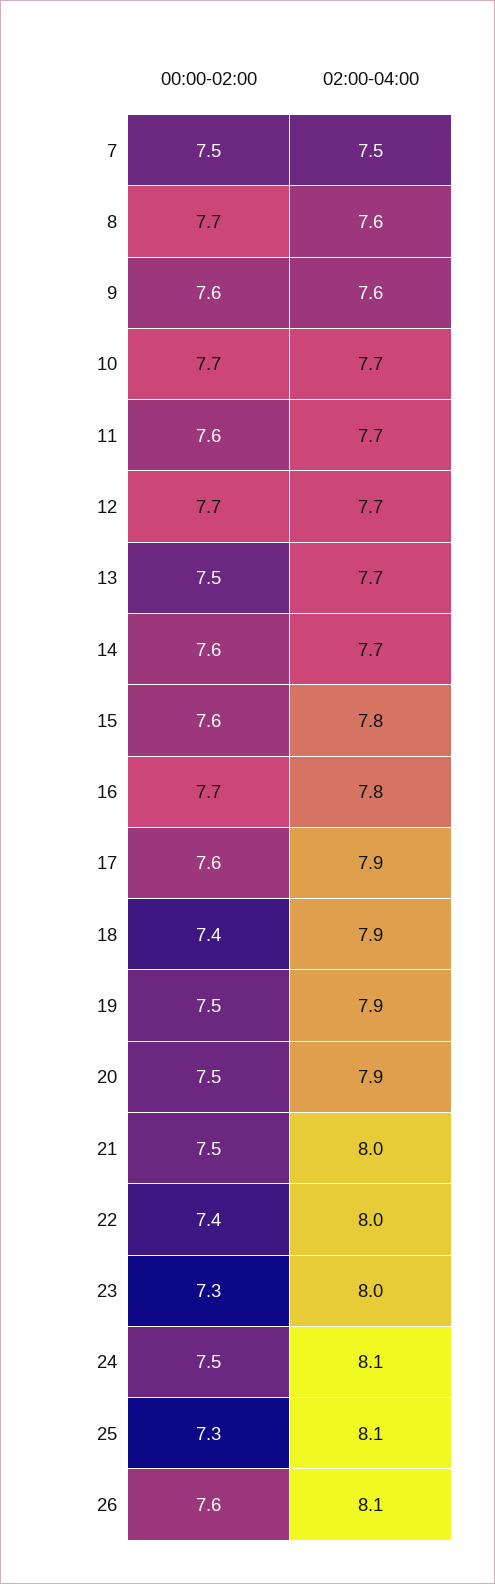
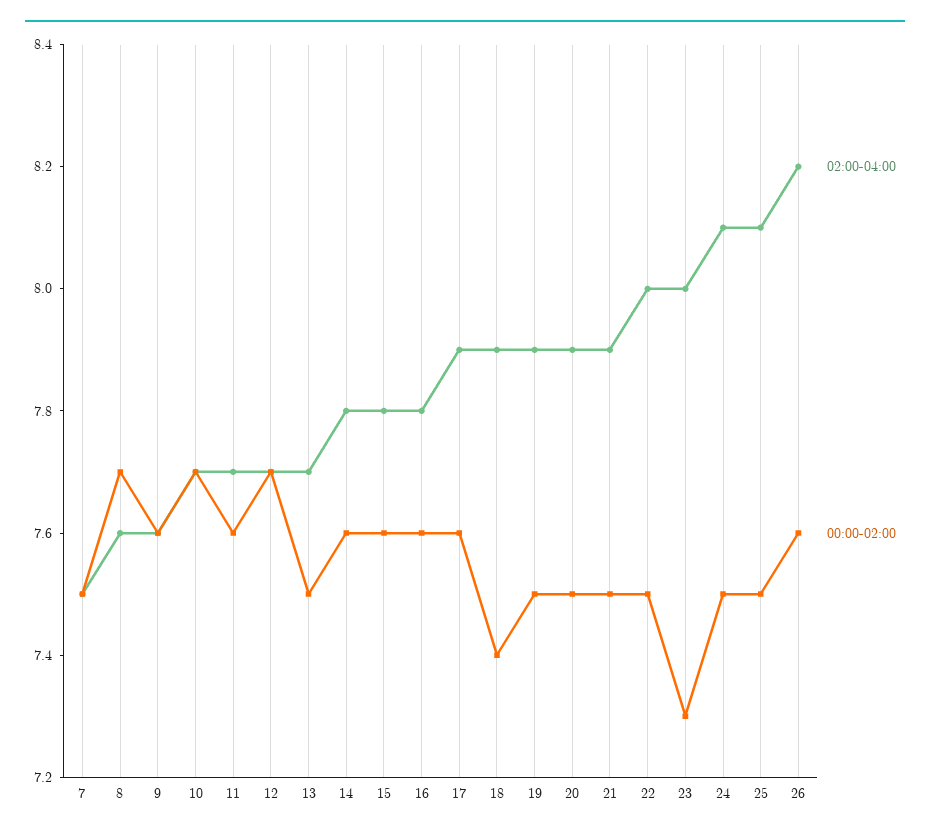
  {
    "00:00-02:00": {
      "7": 7.5,
      "8": 7.7,
      "9": 7.6,
      "10": 7.7,
      "11": 7.6,
      "12": 7.7,
      "13": 7.5,
      "14": 7.6,
      "15": 7.6,
-     "16": 7.7,
+     "16": 7.6,
      "17": 7.6,
      "18": 7.4,
      "19": 7.5,
      "20": 7.5,
      "21": 7.5,
-     "22": 7.4,
+     "22": 7.5,
      "23": 7.3,
      "24": 7.5,
-     "25": 7.3,
+     "25": 7.5,
      "26": 7.6
    },
    "02:00-04:00": {
      "7": 7.5,
      "8": 7.6,
      "9": 7.6,
      "10": 7.7,
      "11": 7.7,
      "12": 7.7,
      "13": 7.7,
-     "14": 7.7,
+     "14": 7.8,
      "15": 7.8,
      "16": 7.8,
      "17": 7.9,
      "18": 7.9,
      "19": 7.9,
      "20": 7.9,
-     "21": 8,
+     "21": 7.9,
      "22": 8,
      "23": 8,
      "24": 8.1,
      "25": 8.1,
-     "26": 8.1
+     "26": 8.2
    }
  }

